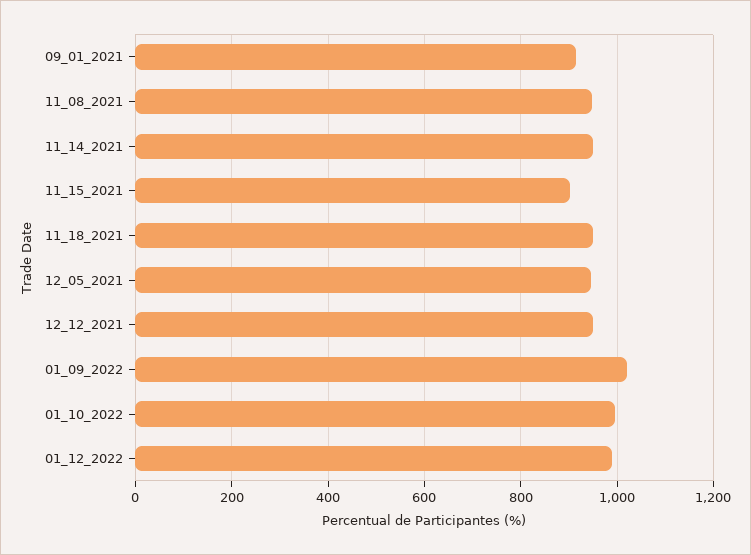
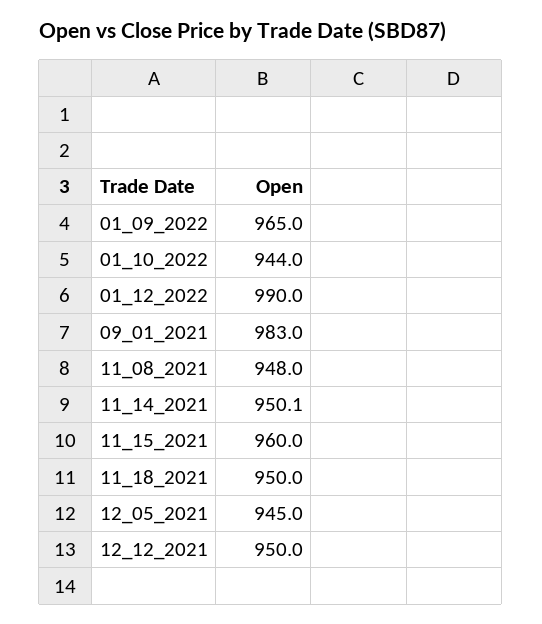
  {
-   "09_01_2021": 920,
+   "09_01_2021": 983,
    "11_08_2021": 948,
    "11_14_2021": 950.1,
-   "11_15_2021": 900,
+   "11_15_2021": 960,
    "11_18_2021": 950,
    "12_05_2021": 945,
    "12_12_2021": 950,
-   "01_09_2022": 1020,
+   "01_09_2022": 965,
-   "01_10_2022": 1000,
+   "01_10_2022": 944,
    "01_12_2022": 990
  }

